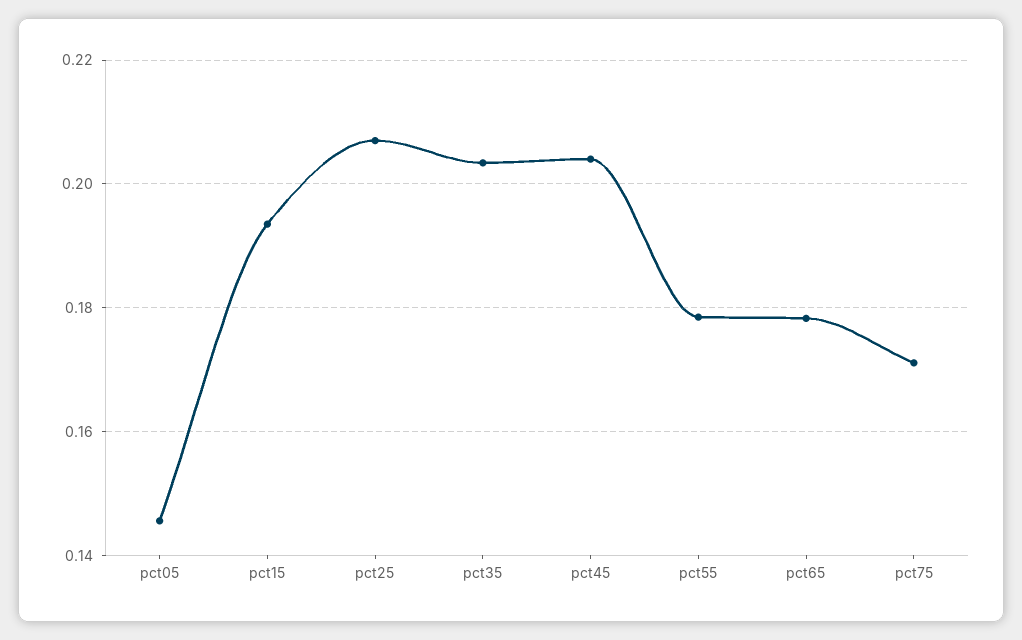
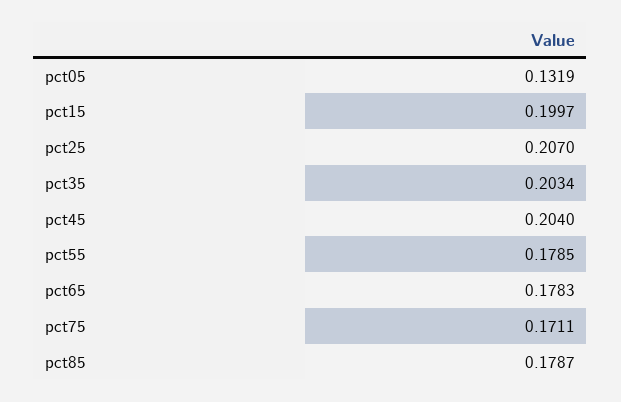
  {
-   "pct05": 0.146,
+   "pct05": 0.1319,
-   "pct15": 0.194,
+   "pct15": 0.1997,
    "pct25": 0.207,
    "pct35": 0.2034,
    "pct45": 0.204,
    "pct55": 0.1785,
    "pct65": 0.1783,
-   "pct75": 0.1711
+   "pct75": 0.1711,
+   "pct85": 0.1787
  }

